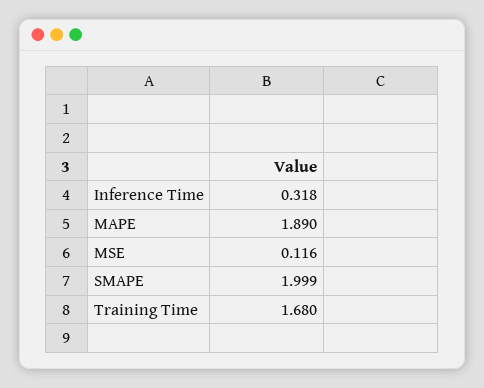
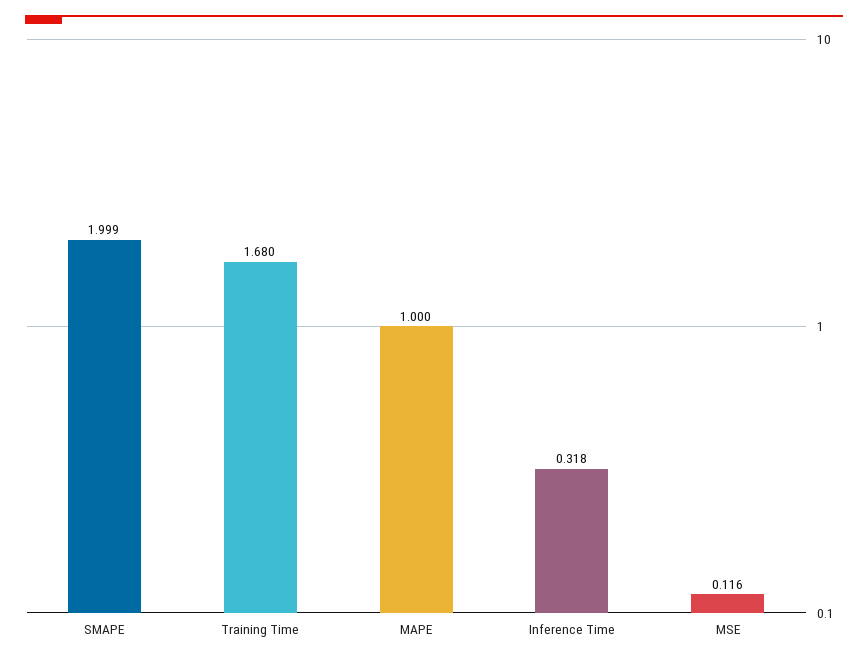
  {
    "Inference Time": 0.318,
-   "MAPE": 1.89,
+   "MAPE": 1,
    "MSE": 0.116,
    "SMAPE": 1.999,
    "Training Time": 1.68
  }

